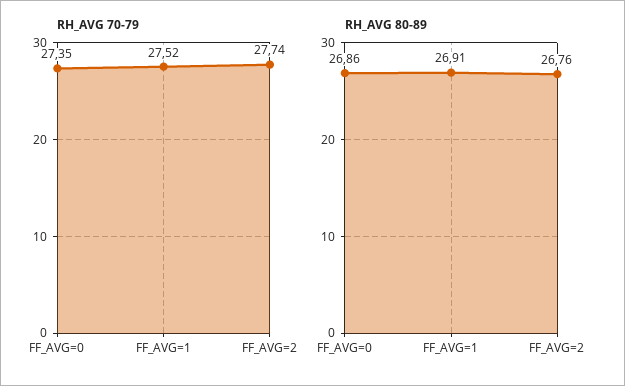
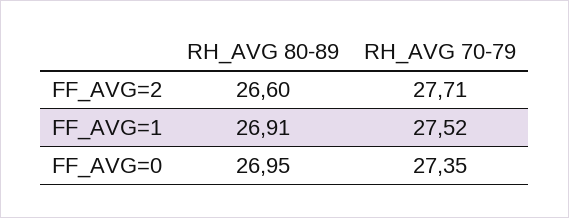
  {
    "RH_AVG 70-79": {
      "FF_AVG=0": 27.35,
      "FF_AVG=1": 27.52,
-     "FF_AVG=2": 27.74
+     "FF_AVG=2": 27.71
    },
    "RH_AVG 80-89": {
-     "FF_AVG=0": 26.86,
+     "FF_AVG=0": 26.95,
      "FF_AVG=1": 26.91,
-     "FF_AVG=2": 26.76
+     "FF_AVG=2": 26.6
    }
  }

